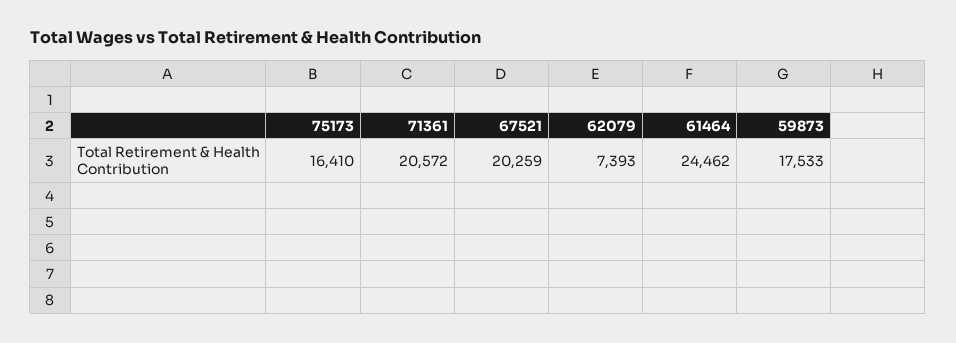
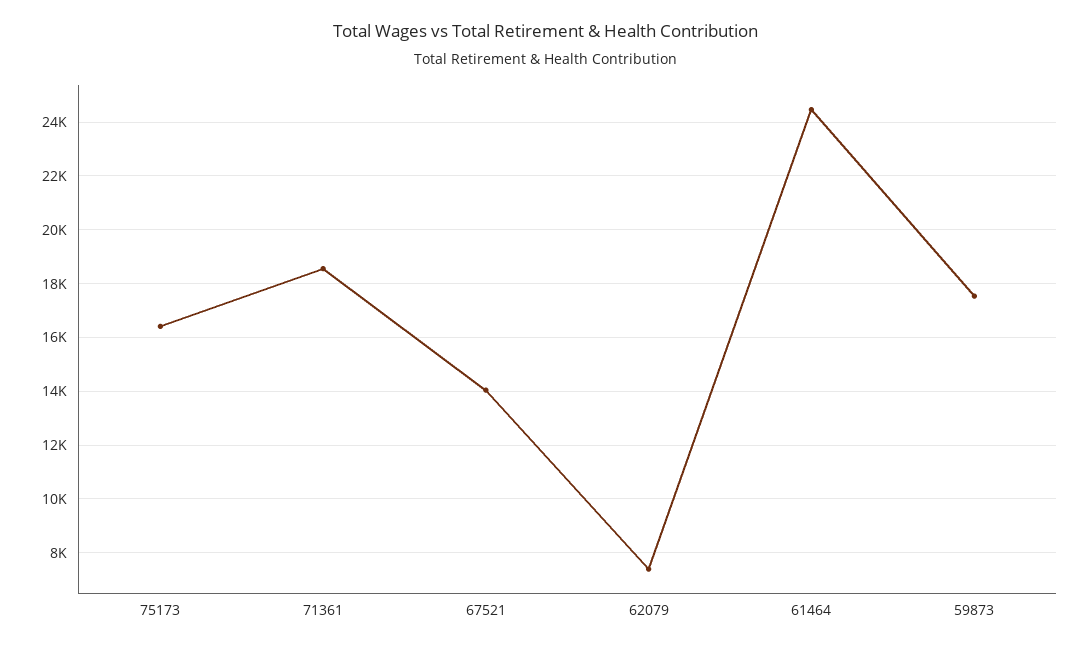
  {
    "75173": 16410,
-   "71361": 20572,
+   "71361": 18500,
-   "67521": 20259,
+   "67521": 14000,
    "62079": 7393,
    "61464": 24462,
    "59873": 17533
  }

